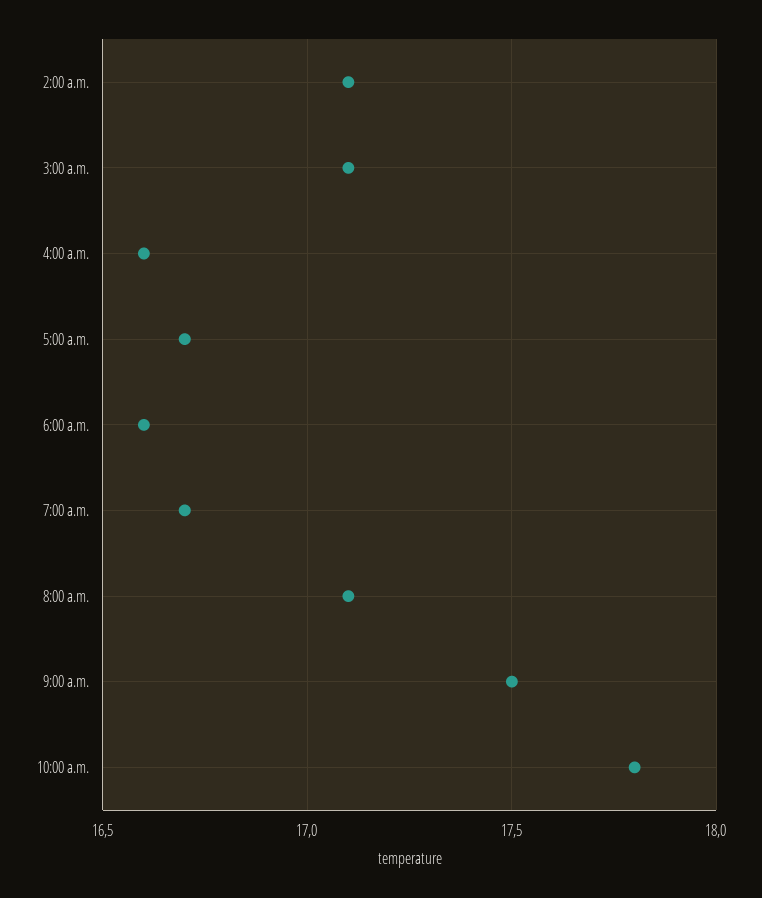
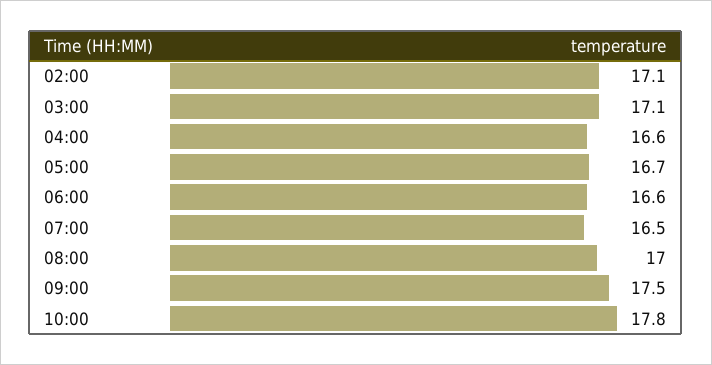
  {
    "2:00 a.m.": 17.1,
    "3:00 a.m.": 17.1,
    "4:00 a.m.": 16.6,
    "5:00 a.m.": 16.7,
    "6:00 a.m.": 16.6,
-   "7:00 a.m.": 16.7,
+   "7:00 a.m.": 16.5,
-   "8:00 a.m.": 17.1,
+   "8:00 a.m.": 17,
    "9:00 a.m.": 17.5,
    "10:00 a.m.": 17.8
  }

